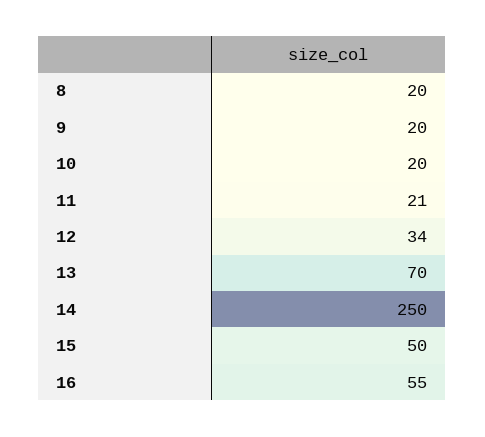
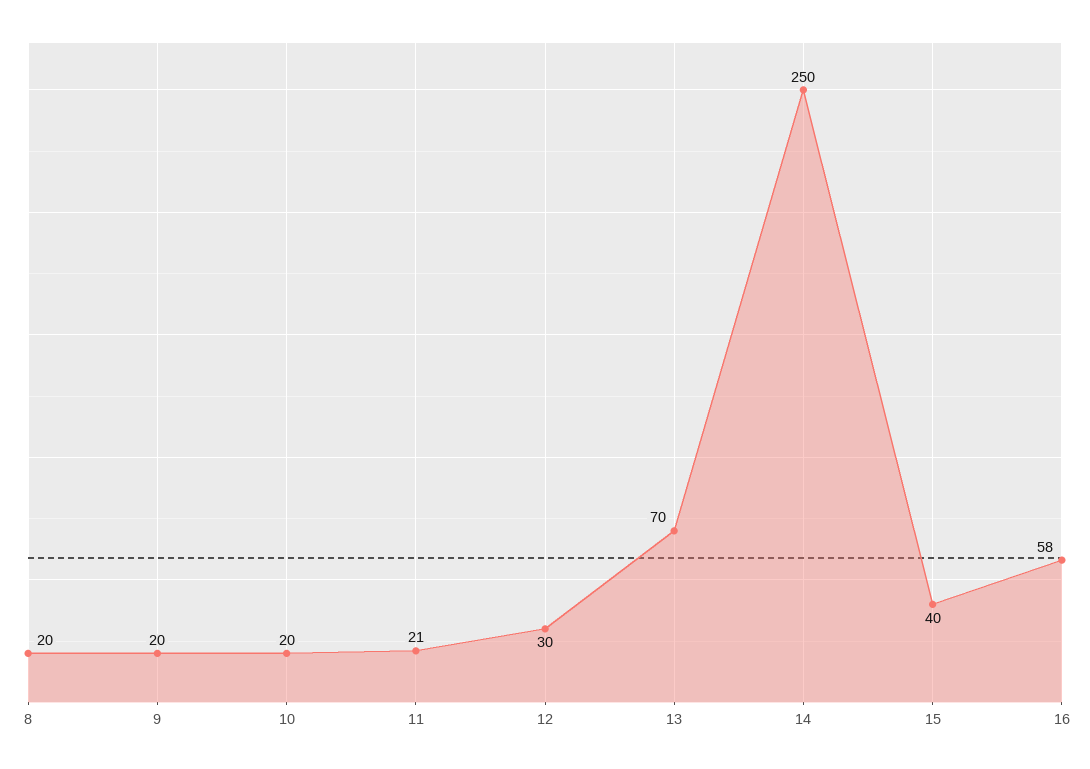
  {
    "8": 20,
    "9": 20,
    "10": 20,
    "11": 21,
-   "12": 34,
+   "12": 30,
    "13": 70,
    "14": 250,
-   "15": 50,
+   "15": 40,
-   "16": 55
+   "16": 58
  }

